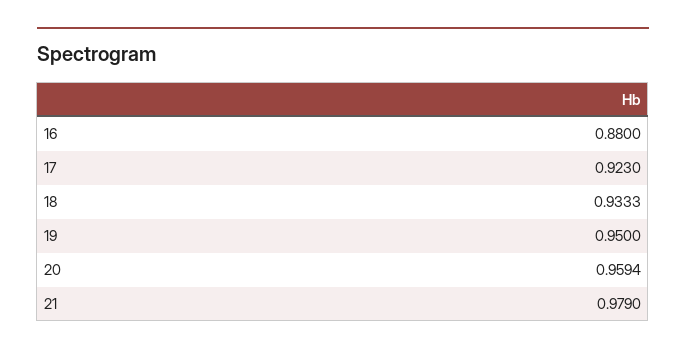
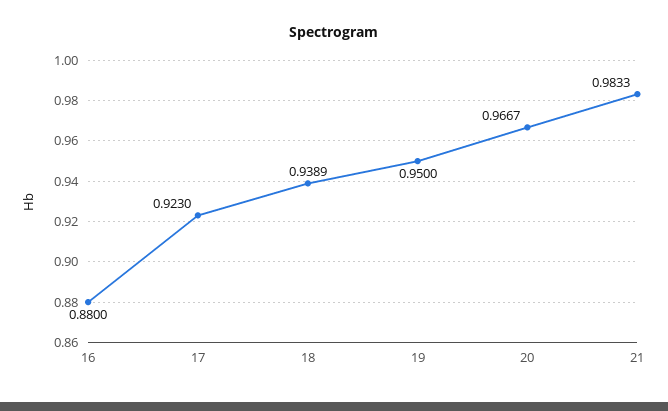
  {
    "16": 0.88,
    "17": 0.923,
-   "18": 0.9333,
+   "18": 0.9389,
    "19": 0.95,
-   "20": 0.9594,
+   "20": 0.9667,
-   "21": 0.979
+   "21": 0.9833
  }

